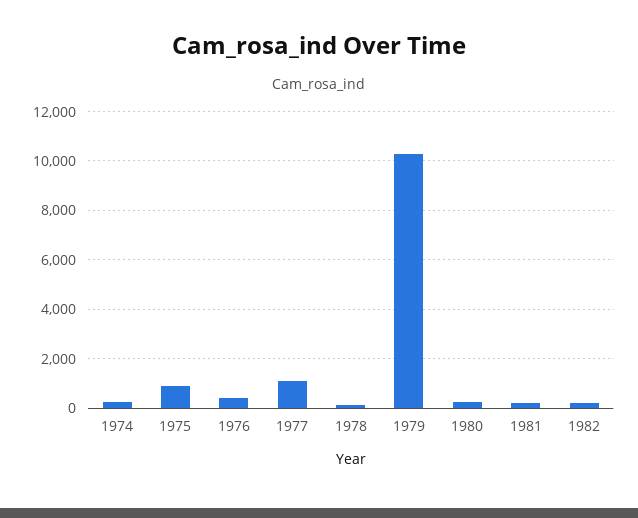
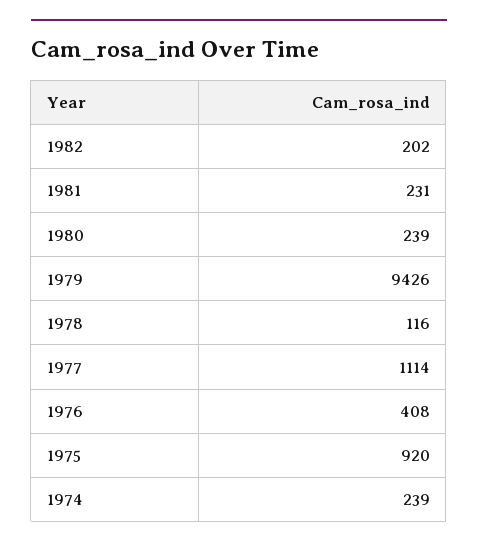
  {
    "1974": 239,
    "1975": 920,
    "1976": 408,
    "1977": 1114,
    "1978": 116,
-   "1979": 10250,
+   "1979": 9426,
    "1980": 239,
    "1981": 231,
    "1982": 202
  }

